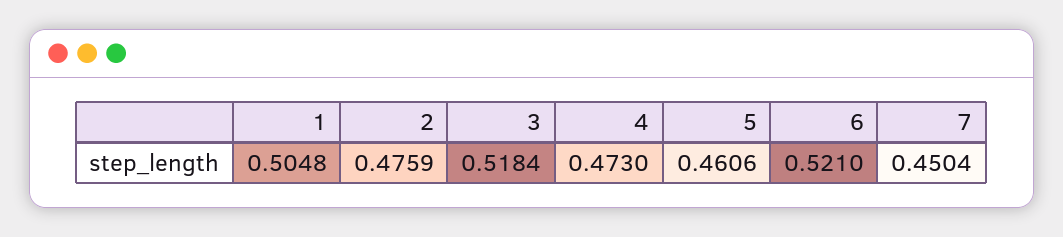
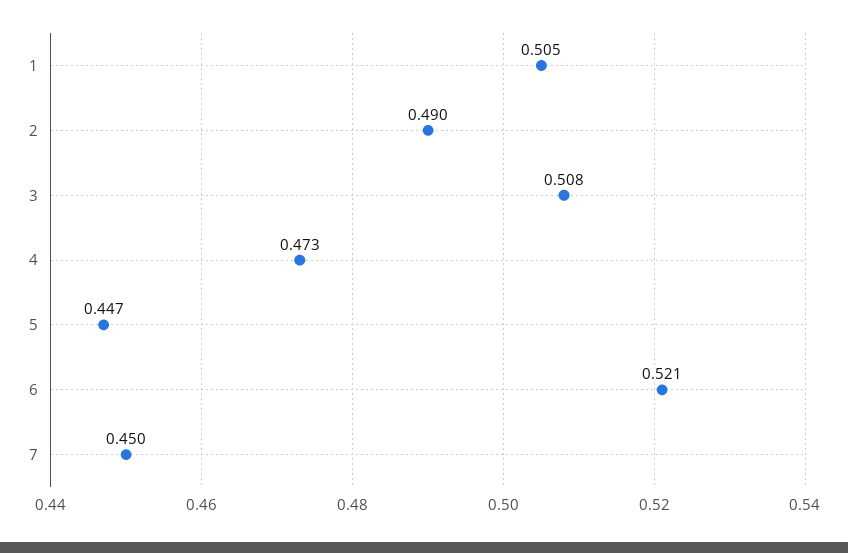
  {
    "1": 0.5048,
-   "2": 0.4759,
+   "2": 0.49,
-   "3": 0.5184,
+   "3": 0.508,
    "4": 0.473,
-   "5": 0.4606,
+   "5": 0.447,
    "6": 0.521,
    "7": 0.4504
  }

